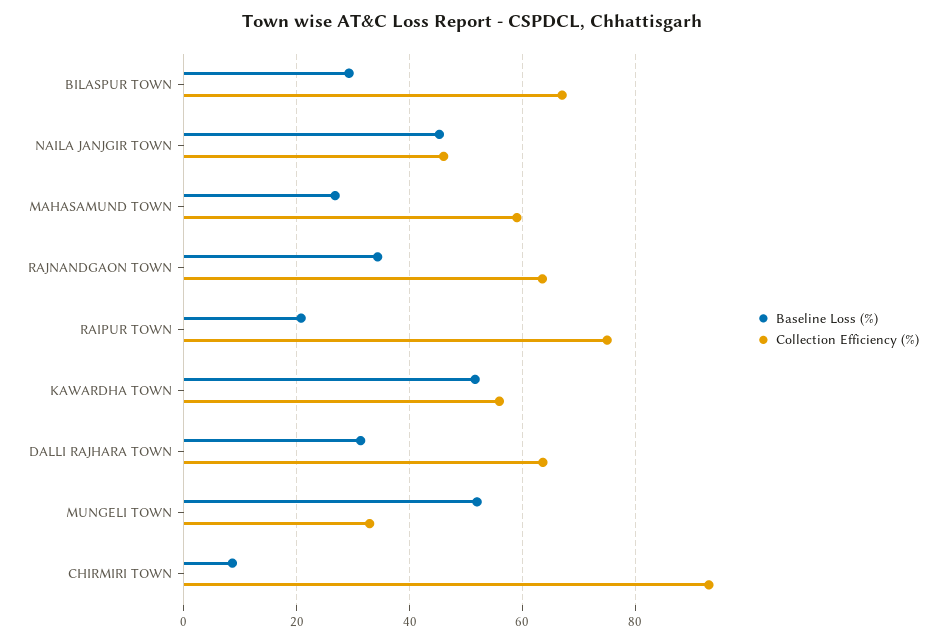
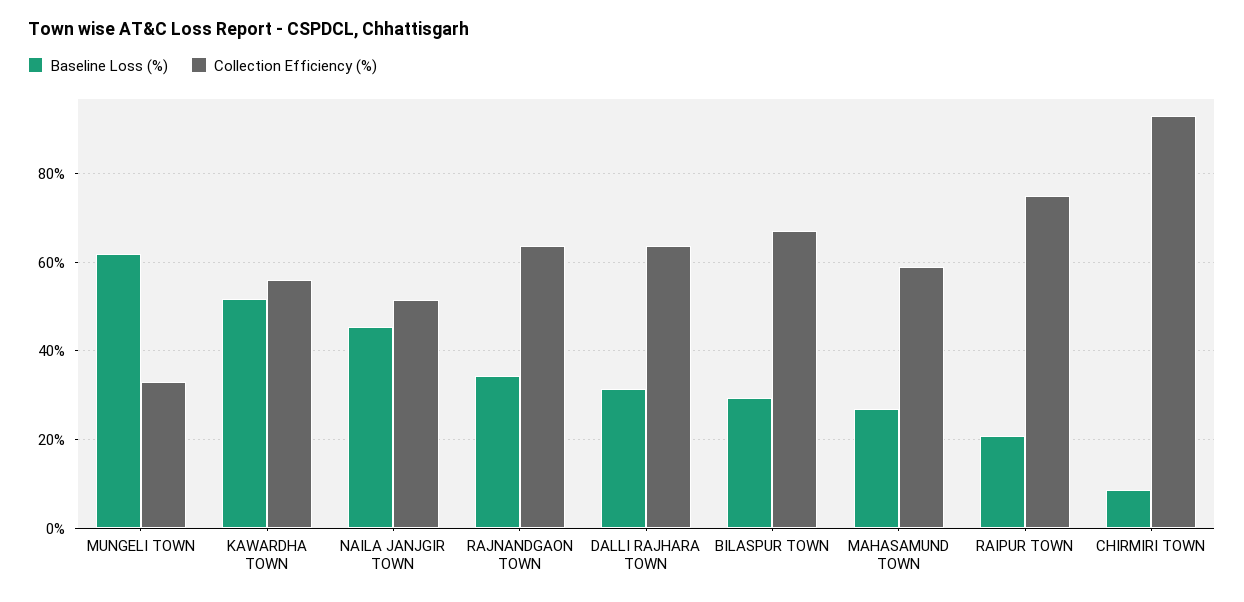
  {
    "Baseline Loss (%)": {
      "BILASPUR TOWN": 30,
      "NAILA JANJGIR TOWN": 46,
      "MAHASAMUND TOWN": 26,
      "RAJNANDGAON TOWN": 34,
      "RAIPUR TOWN": 20,
      "KAWARDHA TOWN": 52,
      "DALLI RAJHARA TOWN": 32,
-     "MUNGELI TOWN": 52,
+     "MUNGELI TOWN": 62,
      "CHIRMIRI TOWN": 8
    },
    "Collection Efficiency (%)": {
      "BILASPUR TOWN": 68,
-     "NAILA JANJGIR TOWN": 46,
+     "NAILA JANJGIR TOWN": 52,
      "MAHASAMUND TOWN": 60,
      "RAJNANDGAON TOWN": 64,
      "RAIPUR TOWN": 76,
      "KAWARDHA TOWN": 56,
      "DALLI RAJHARA TOWN": 64,
      "MUNGELI TOWN": 32,
      "CHIRMIRI TOWN": 94
    }
  }

